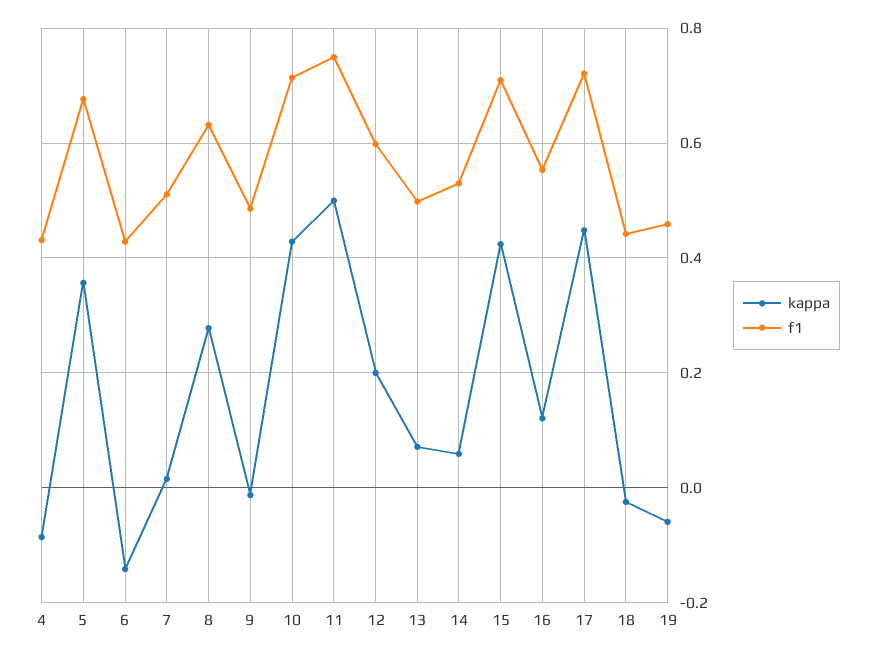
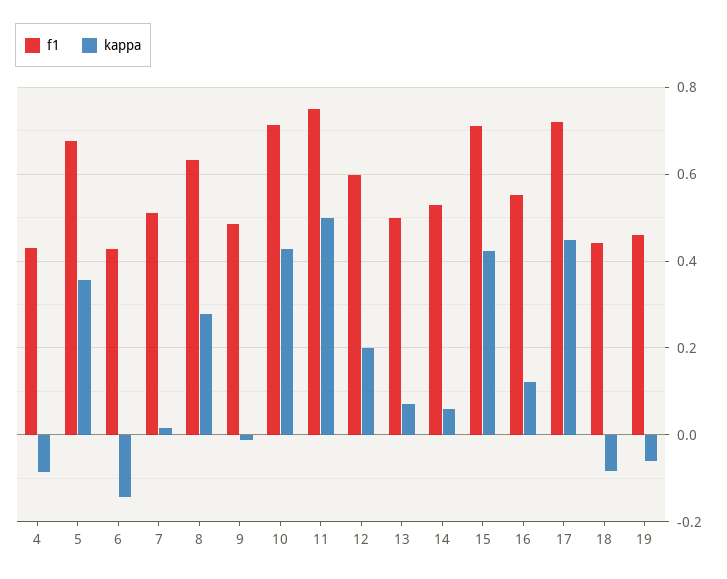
  {
    "kappa": {
      "4": -0.08,
      "5": 0.36,
      "6": -0.14,
      "7": 0.02,
      "8": 0.28,
      "9": -0.02,
      "10": 0.42,
      "11": 0.5,
      "12": 0.2,
      "13": 0.08,
      "14": 0.06,
      "15": 0.42,
      "16": 0.12,
      "17": 0.44,
-     "18": -0.02,
+     "18": -0.08,
      "19": -0.06
    },
    "f1": {
      "4": 0.44,
      "5": 0.68,
      "6": 0.42,
      "7": 0.52,
      "8": 0.64,
      "9": 0.48,
      "10": 0.72,
      "11": 0.76,
      "12": 0.6,
      "13": 0.5,
      "14": 0.54,
      "15": 0.7,
      "16": 0.56,
      "17": 0.72,
      "18": 0.44,
      "19": 0.46
    }
  }

